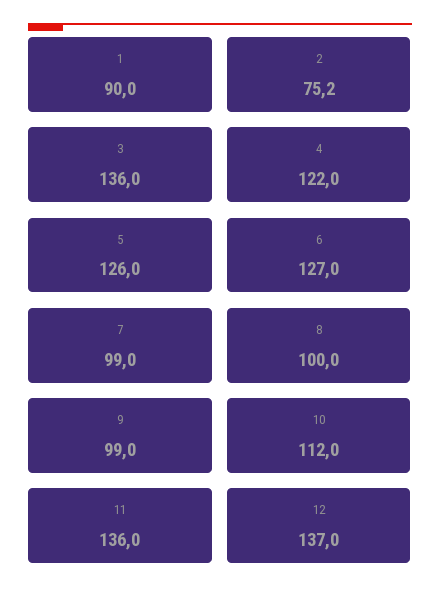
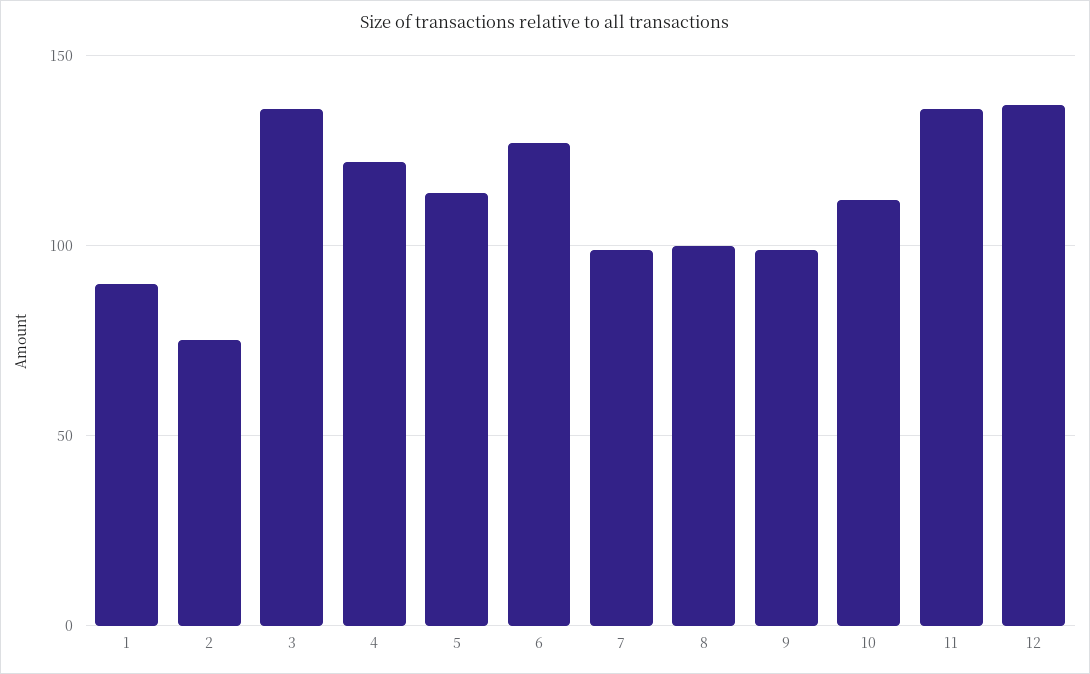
  {
    "1": 90,
    "2": 75.2,
    "3": 136,
    "4": 122,
-   "5": 126,
+   "5": 115,
    "6": 127,
    "7": 99,
    "8": 100,
    "9": 99,
    "10": 112,
    "11": 136,
    "12": 137
  }

